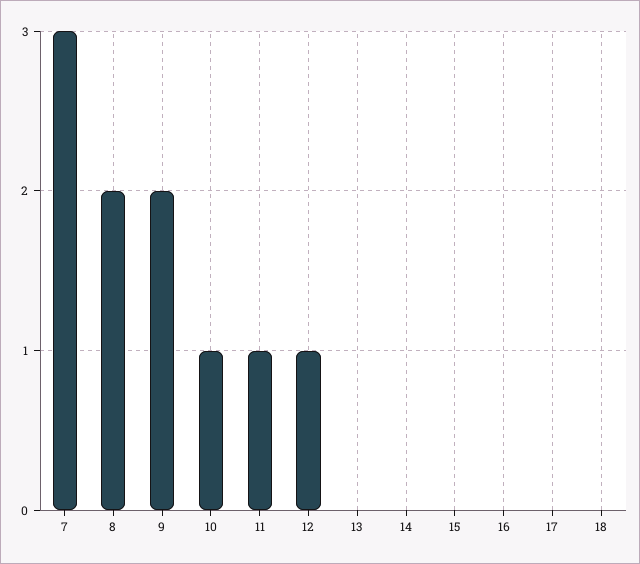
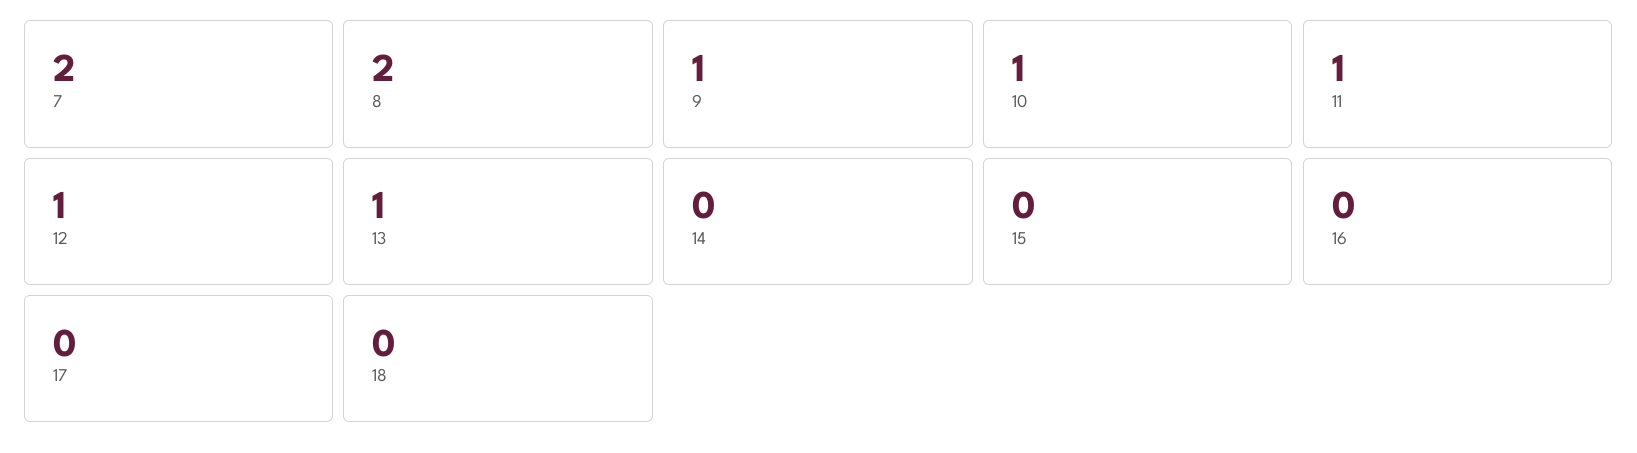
  {
-   "7": 3,
+   "7": 2,
    "8": 2,
-   "9": 2,
+   "9": 1,
    "10": 1,
    "11": 1,
    "12": 1,
-   "13": 0,
+   "13": 1,
    "14": 0,
    "15": 0,
    "16": 0,
    "17": 0,
    "18": 0
  }

